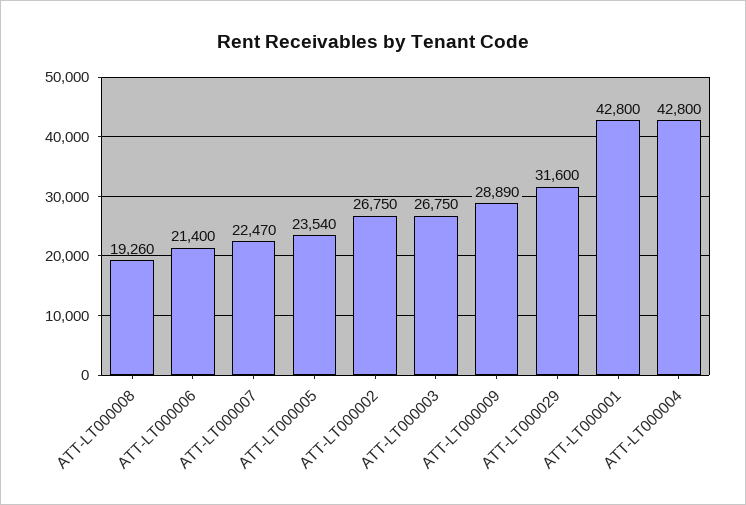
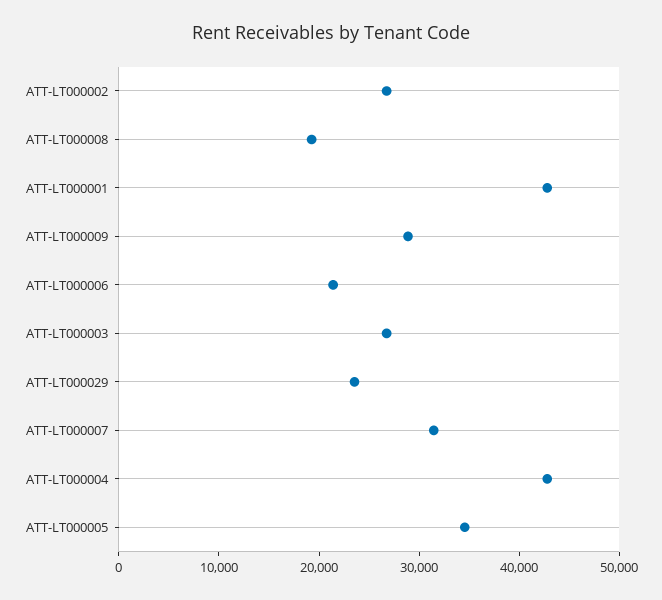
  {
    "ATT-LT000008": 19260,
    "ATT-LT000006": 21400,
-   "ATT-LT000007": 22470,
+   "ATT-LT000007": 32000,
-   "ATT-LT000005": 23540,
+   "ATT-LT000005": 34000,
    "ATT-LT000002": 26750,
    "ATT-LT000003": 26750,
    "ATT-LT000009": 28890,
-   "ATT-LT000029": 31600,
+   "ATT-LT000029": 24000,
    "ATT-LT000001": 42800,
    "ATT-LT000004": 42800
  }

